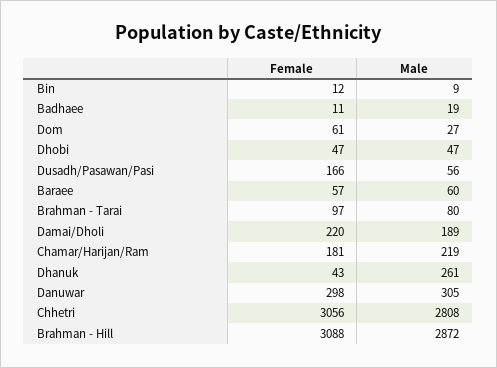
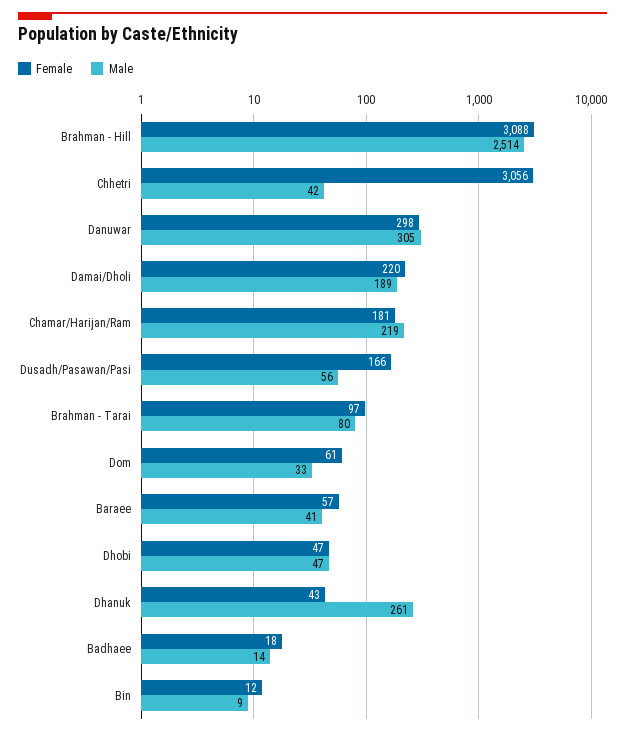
  {
    "Female": {
      "Bin": 12,
-     "Badhaee": 11,
+     "Badhaee": 18,
      "Dom": 61,
      "Dhobi": 47,
      "Dusadh/Pasawan/Pasi": 166,
      "Baraee": 57,
      "Brahman - Tarai": 97,
      "Damai/Dholi": 220,
      "Chamar/Harijan/Ram": 181,
      "Dhanuk": 43,
      "Danuwar": 298,
      "Chhetri": 3056,
      "Brahman - Hill": 3088
    },
    "Male": {
      "Bin": 9,
-     "Badhaee": 19,
+     "Badhaee": 14,
-     "Dom": 27,
+     "Dom": 33,
      "Dhobi": 47,
      "Dusadh/Pasawan/Pasi": 56,
-     "Baraee": 60,
+     "Baraee": 41,
      "Brahman - Tarai": 80,
      "Damai/Dholi": 189,
      "Chamar/Harijan/Ram": 219,
      "Dhanuk": 261,
      "Danuwar": 305,
-     "Chhetri": 2808,
+     "Chhetri": 42,
-     "Brahman - Hill": 2872
+     "Brahman - Hill": 2514
    }
  }

